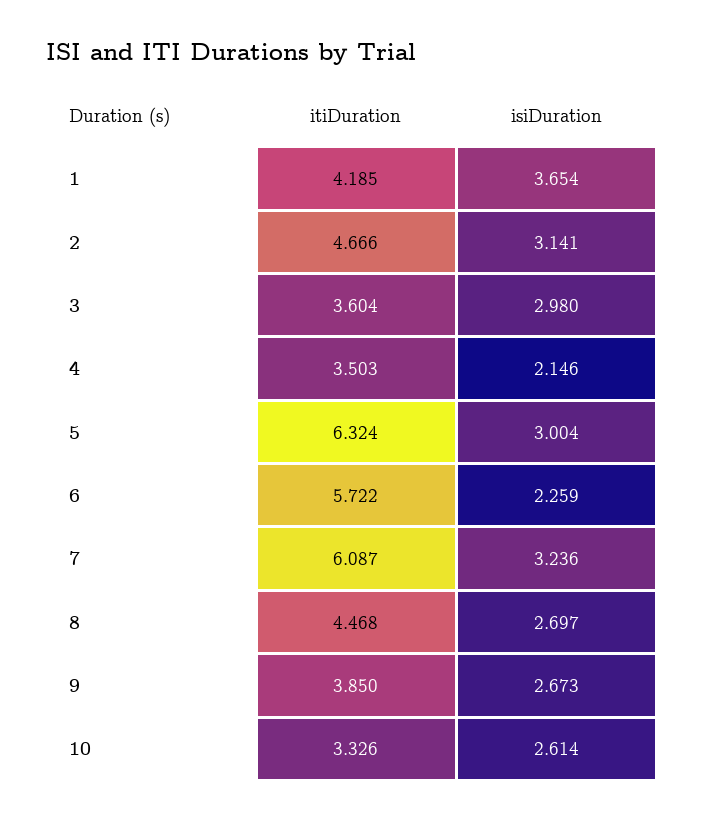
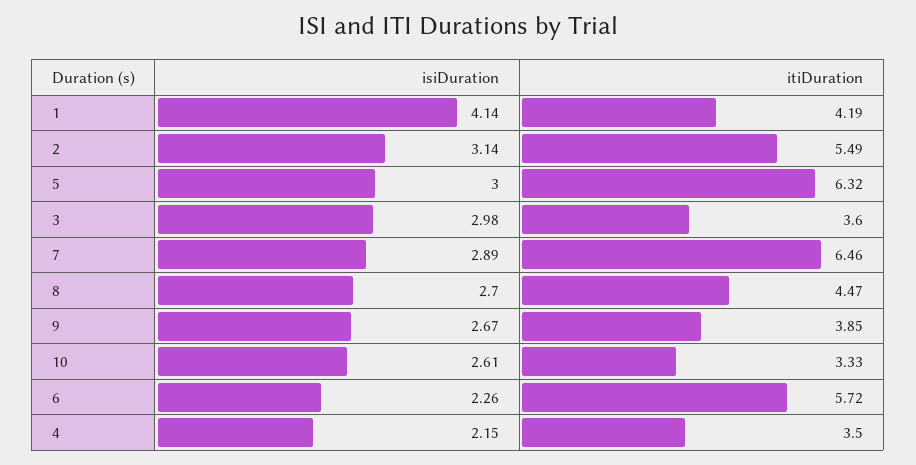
  {
    "itiDuration": {
      "1": 4.185,
-     "2": 4.666,
+     "2": 5.49,
      "3": 3.604,
      "4": 3.503,
      "5": 6.324,
      "6": 5.722,
-     "7": 6.087,
+     "7": 6.46,
      "8": 4.468,
      "9": 3.85,
      "10": 3.326
    },
    "isiDuration": {
-     "1": 3.654,
+     "1": 4.14,
      "2": 3.141,
      "3": 2.98,
      "4": 2.146,
      "5": 3.004,
      "6": 2.259,
-     "7": 3.236,
+     "7": 2.89,
      "8": 2.697,
      "9": 2.673,
      "10": 2.614
    }
  }

